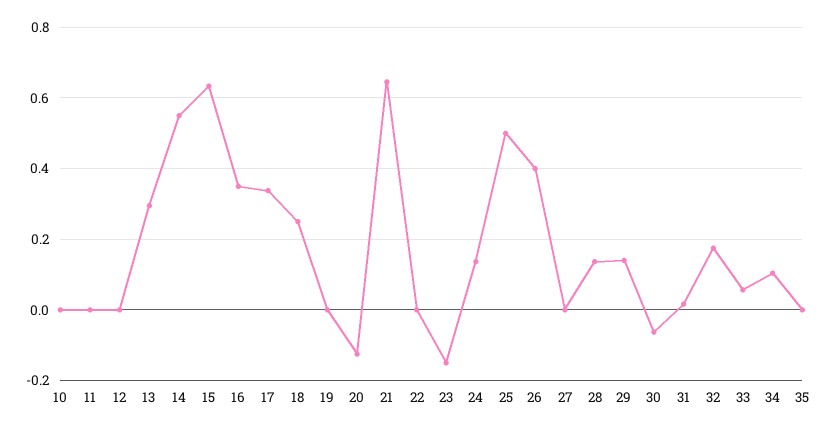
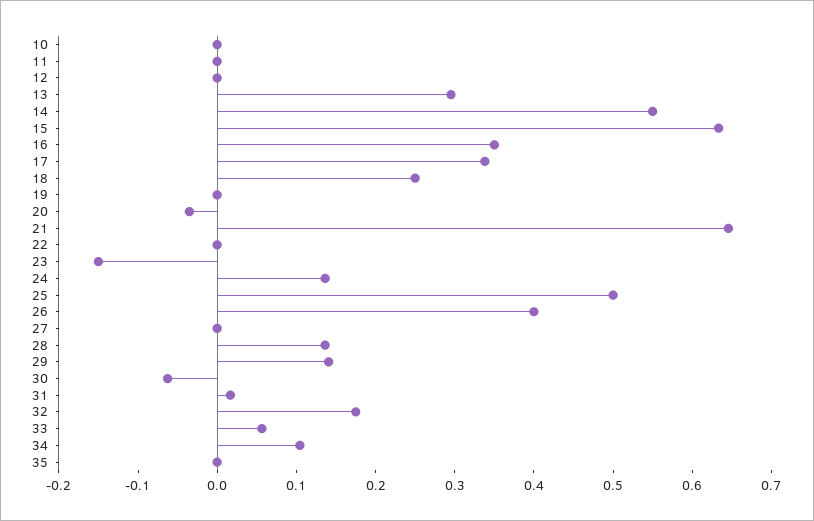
  {
    "10": 0,
    "11": 0,
    "12": 0,
    "13": 0.3,
    "14": 0.56,
    "15": 0.64,
    "16": 0.36,
    "17": 0.34,
    "18": 0.26,
    "19": 0,
-   "20": -0.12,
+   "20": -0.04,
    "21": 0.64,
    "22": 0,
    "23": -0.16,
    "24": 0.14,
    "25": 0.5,
    "26": 0.4,
    "27": 0,
    "28": 0.14,
    "29": 0.14,
    "30": -0.06,
    "31": 0.02,
    "32": 0.18,
    "33": 0.06,
    "34": 0.1,
    "35": 0
  }

